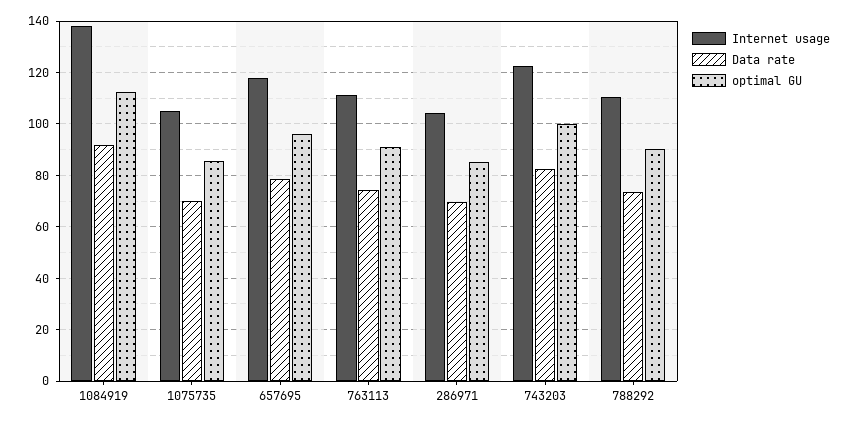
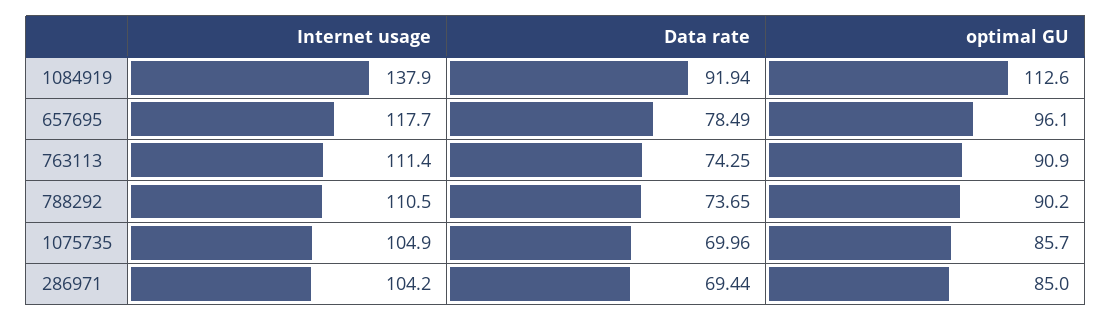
  {
    "Internet usage": {
      "1084919": 137.9,
      "1075735": 104.9,
      "657695": 117.7,
      "763113": 111.4,
      "286971": 104.2,
-     "743203": 122.5,
      "788292": 110.5
    },
    "Data rate": {
      "1084919": 91.94,
      "1075735": 69.96,
      "657695": 78.49,
      "763113": 74.25,
      "286971": 69.44,
-     "743203": 82.5,
      "788292": 73.65
    },
    "optimal GU": {
      "1084919": 112.6,
      "1075735": 85.7,
      "657695": 96.1,
      "763113": 90.9,
      "286971": 85,
-     "743203": 100,
      "788292": 90.2
    }
  }

